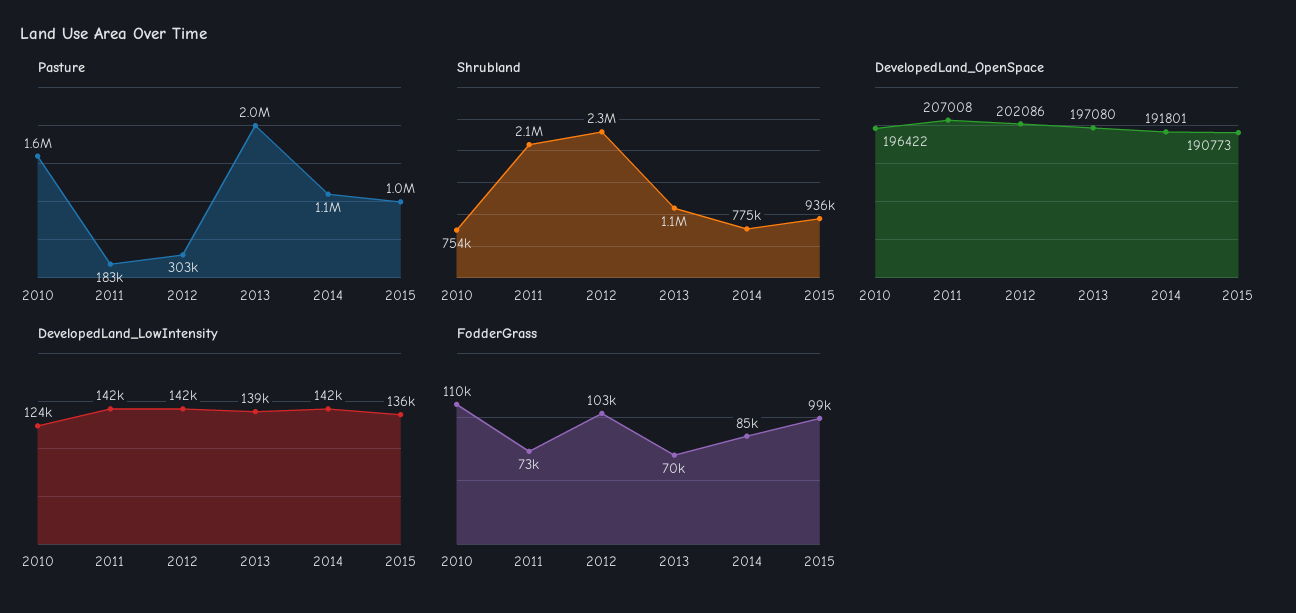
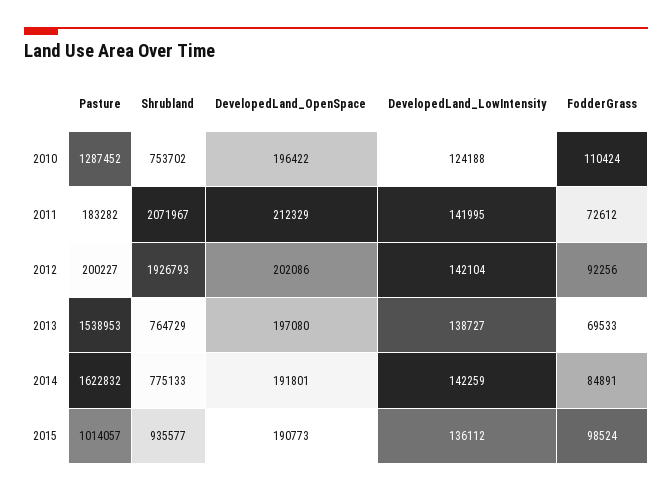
  {
    "Pasture": {
-     "2010": 1600000,
+     "2010": 1287452,
      "2011": 183282,
-     "2012": 303000,
+     "2012": 200227,
-     "2013": 2000000,
+     "2013": 1538953,
-     "2014": 1100000,
+     "2014": 1622832,
      "2015": 1014057
    },
    "Shrubland": {
      "2010": 753702,
      "2011": 2071967,
-     "2012": 2300000,
+     "2012": 1926793,
-     "2013": 1100000,
+     "2013": 764729,
      "2014": 775133,
      "2015": 935577
    },
    "DevelopedLand_OpenSpace": {
      "2010": 196422,
-     "2011": 207008,
+     "2011": 212329,
      "2012": 202086,
      "2013": 197080,
      "2014": 191801,
      "2015": 190773
    },
    "DevelopedLand_LowIntensity": {
      "2010": 124188,
      "2011": 141995,
      "2012": 142104,
      "2013": 138727,
      "2014": 142259,
      "2015": 136112
    },
    "FodderGrass": {
      "2010": 110424,
      "2011": 72612,
-     "2012": 103000,
+     "2012": 92256,
      "2013": 69533,
      "2014": 84891,
      "2015": 98524
    }
  }

